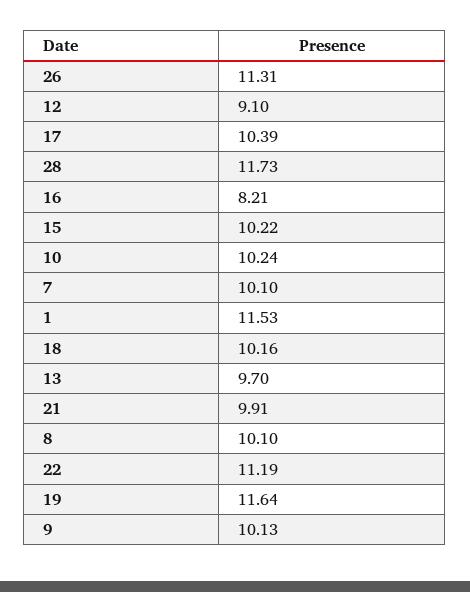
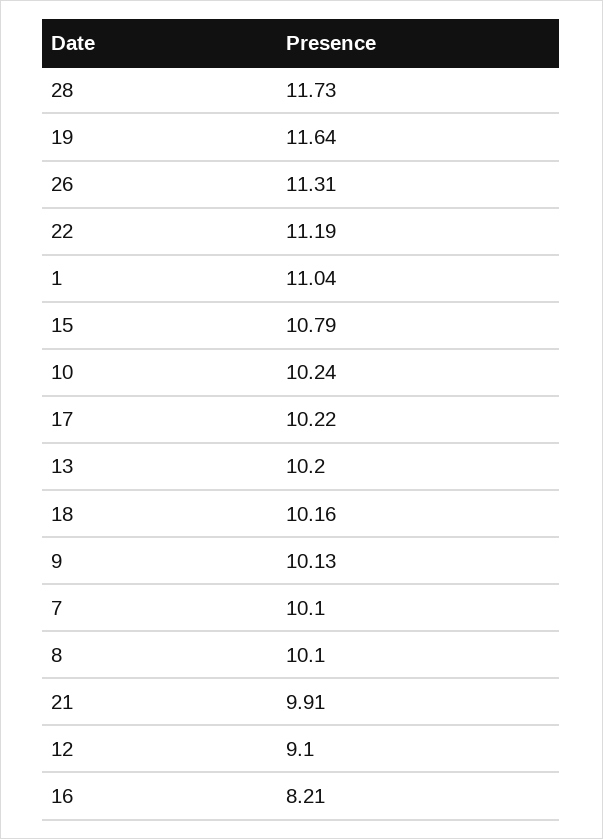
  {
    "26": 11.31,
    "12": 9.1,
-   "17": 10.39,
+   "17": 10.22,
    "28": 11.73,
    "16": 8.21,
-   "15": 10.22,
+   "15": 10.79,
    "10": 10.24,
    "7": 10.1,
-   "1": 11.53,
+   "1": 11.04,
    "18": 10.16,
-   "13": 9.7,
+   "13": 10.2,
    "21": 9.91,
    "8": 10.1,
    "22": 11.19,
    "19": 11.64,
    "9": 10.13
  }

